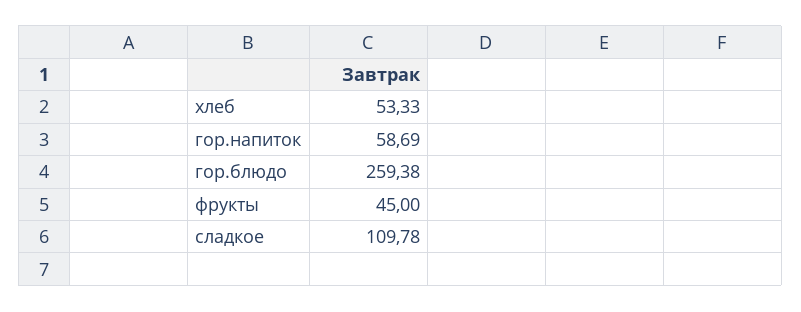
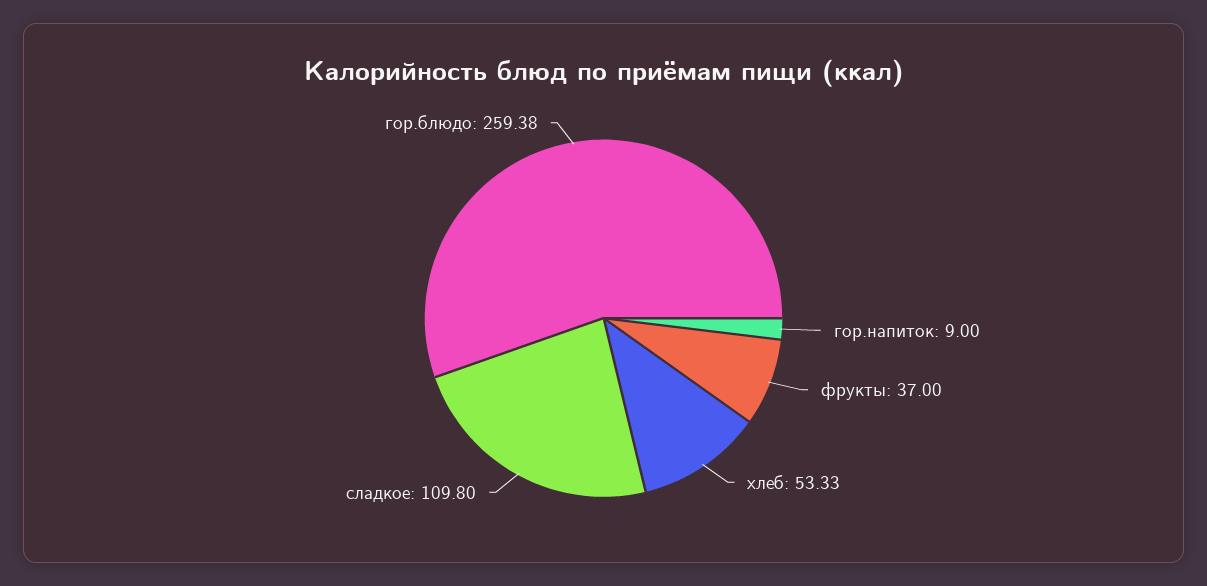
  {
    "хлеб": 53.33,
-   "гор.напиток": 58.69,
+   "гор.напиток": 9,
    "гор.блюдо": 259.38,
-   "фрукты": 45,
+   "фрукты": 37,
-   "сладкое": 109.78
+   "сладкое": 109.8
  }

